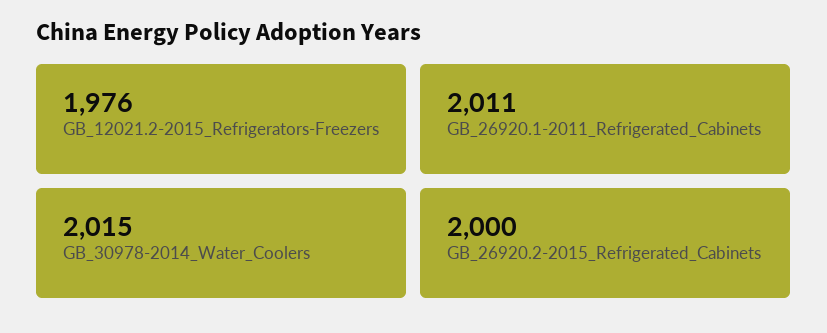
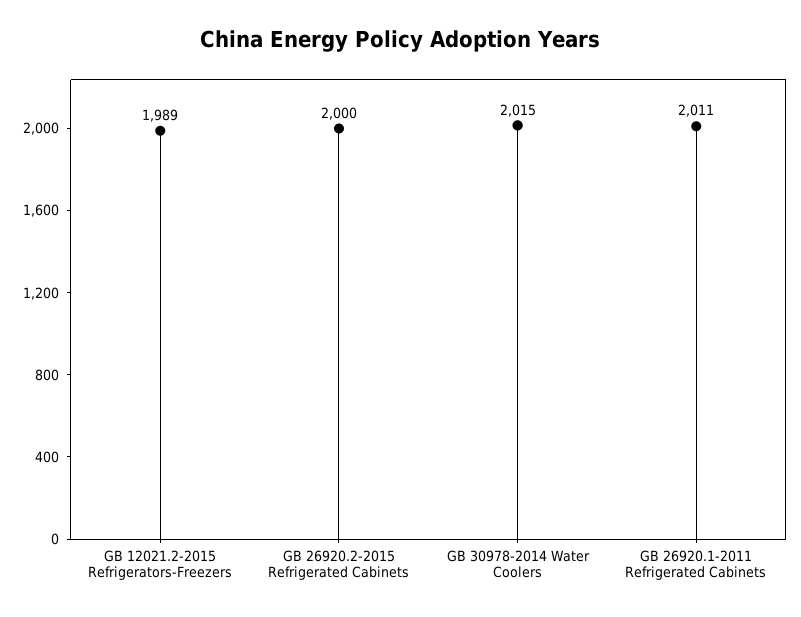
  {
-   "GB_12021.2-2015_Refrigerators-Freezers": 1976,
+   "GB_12021.2-2015_Refrigerators-Freezers": 1989,
    "GB_26920.1-2011_Refrigerated_Cabinets": 2011,
    "GB_30978-2014_Water_Coolers": 2015,
    "GB_26920.2-2015_Refrigerated_Cabinets": 2000
  }

